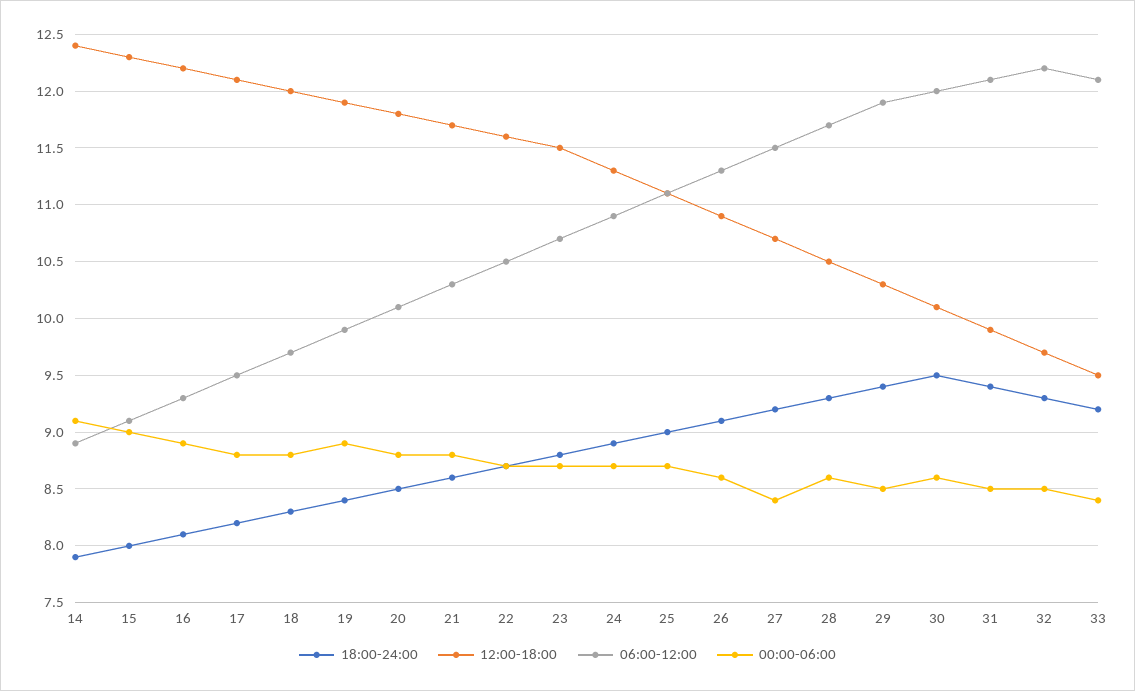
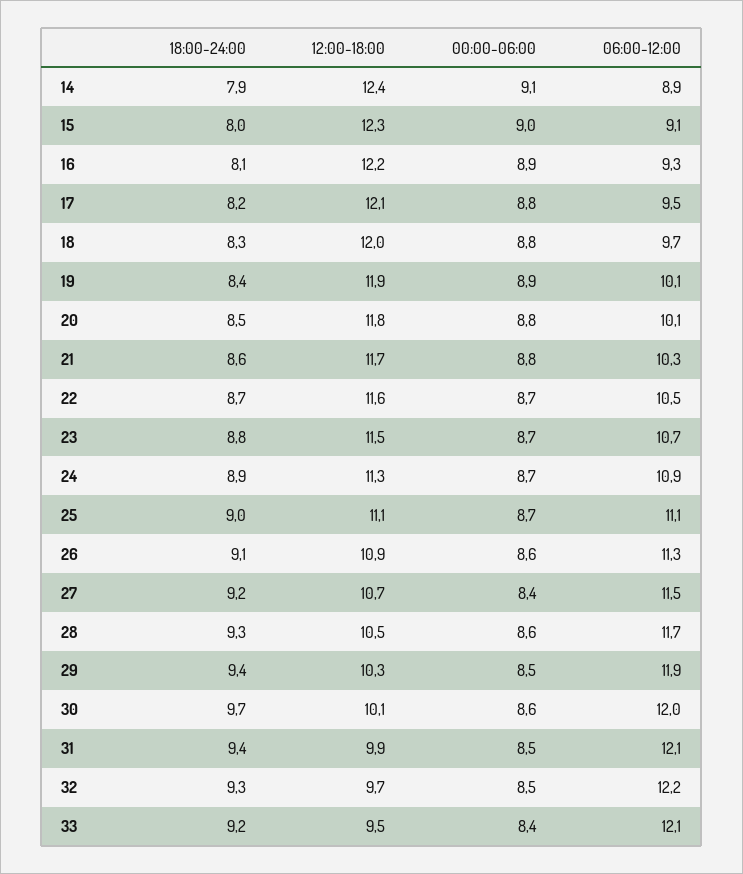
  {
    "18:00-24:00": {
      "14": 7.9,
      "15": 8,
      "16": 8.1,
      "17": 8.2,
      "18": 8.3,
      "19": 8.4,
      "20": 8.5,
      "21": 8.6,
      "22": 8.7,
      "23": 8.8,
      "24": 8.9,
      "25": 9,
      "26": 9.1,
      "27": 9.2,
      "28": 9.3,
      "29": 9.4,
-     "30": 9.5,
+     "30": 9.7,
      "31": 9.4,
      "32": 9.3,
      "33": 9.2
    },
    "12:00-18:00": {
      "14": 12.4,
      "15": 12.3,
      "16": 12.2,
      "17": 12.1,
      "18": 12,
      "19": 11.9,
      "20": 11.8,
      "21": 11.7,
      "22": 11.6,
      "23": 11.5,
      "24": 11.3,
      "25": 11.1,
      "26": 10.9,
      "27": 10.7,
      "28": 10.5,
      "29": 10.3,
      "30": 10.1,
      "31": 9.9,
      "32": 9.7,
      "33": 9.5
    },
    "06:00-12:00": {
      "14": 8.9,
      "15": 9.1,
      "16": 9.3,
      "17": 9.5,
      "18": 9.7,
-     "19": 9.9,
+     "19": 10.1,
      "20": 10.1,
      "21": 10.3,
      "22": 10.5,
      "23": 10.7,
      "24": 10.9,
      "25": 11.1,
      "26": 11.3,
      "27": 11.5,
      "28": 11.7,
      "29": 11.9,
      "30": 12,
      "31": 12.1,
      "32": 12.2,
      "33": 12.1
    },
    "00:00-06:00": {
      "14": 9.1,
      "15": 9,
      "16": 8.9,
      "17": 8.8,
      "18": 8.8,
      "19": 8.9,
      "20": 8.8,
      "21": 8.8,
      "22": 8.7,
      "23": 8.7,
      "24": 8.7,
      "25": 8.7,
      "26": 8.6,
      "27": 8.4,
      "28": 8.6,
      "29": 8.5,
      "30": 8.6,
      "31": 8.5,
      "32": 8.5,
      "33": 8.4
    }
  }

